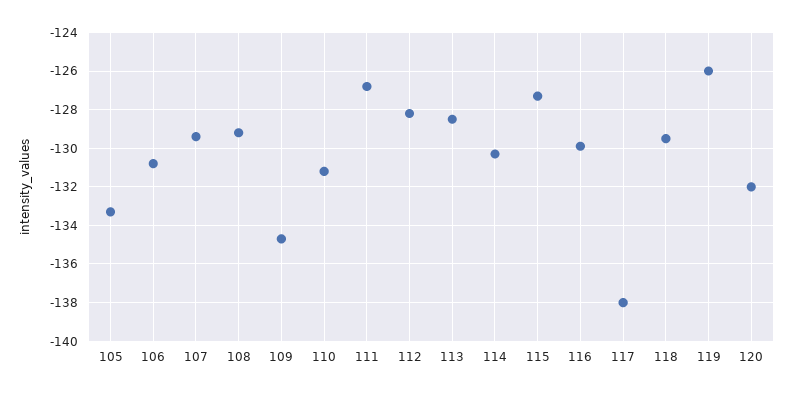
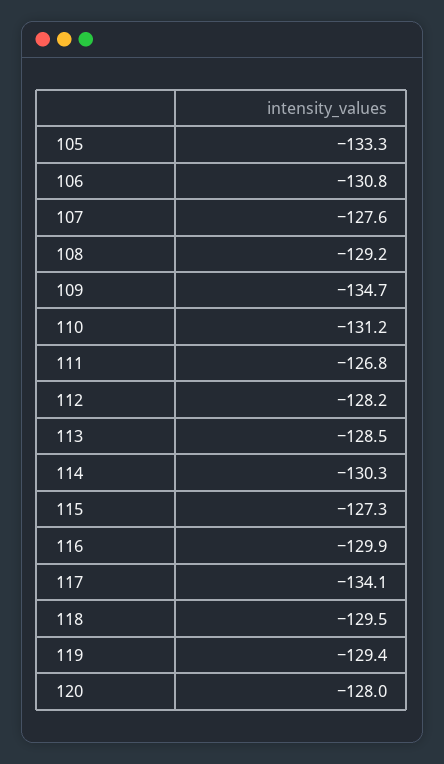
  {
    "105": -133.3,
    "106": -130.8,
-   "107": -129.5,
+   "107": -127.6,
    "108": -129.2,
    "109": -134.7,
    "110": -131.2,
    "111": -126.8,
    "112": -128.2,
    "113": -128.5,
    "114": -130.3,
    "115": -127.3,
    "116": -129.9,
-   "117": -138,
+   "117": -134.1,
    "118": -129.5,
-   "119": -126,
+   "119": -129.4,
-   "120": -132
+   "120": -128
  }

